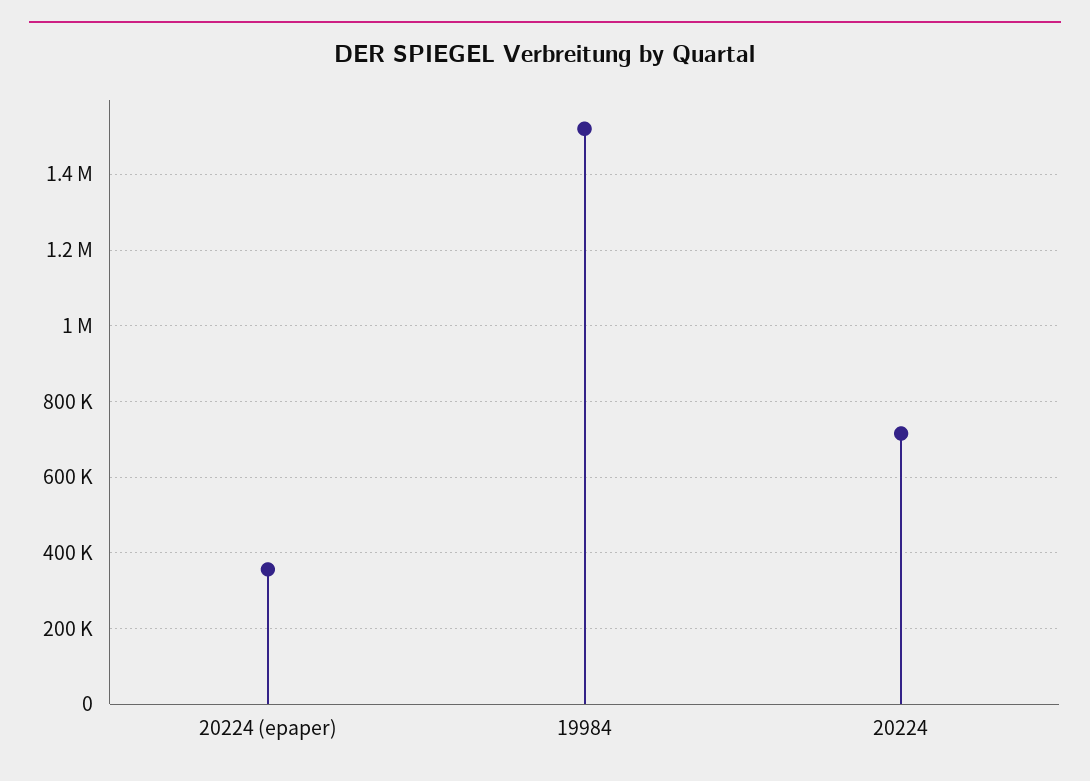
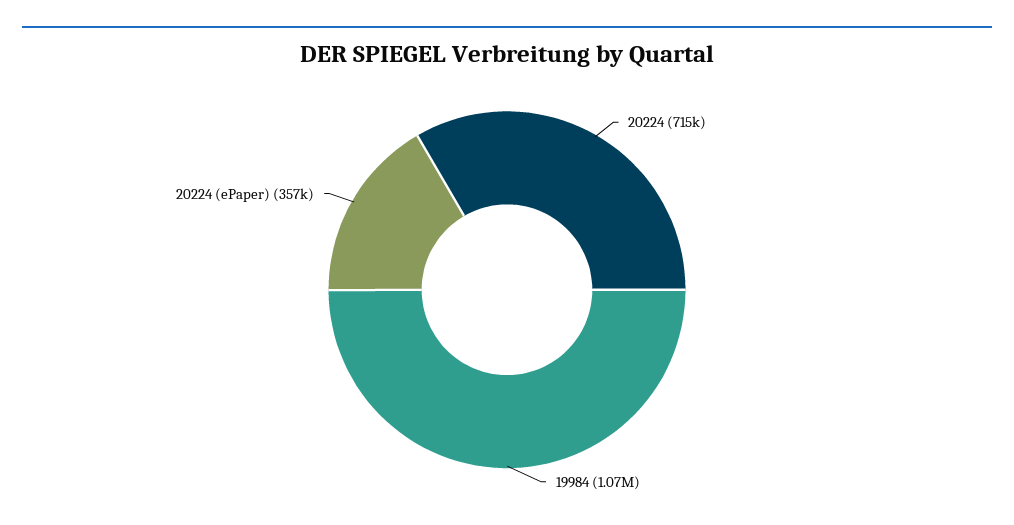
  {
    "20224 (epaper)": 357000,
-   "19984": 1520000,
+   "19984": 1070000,
    "20224": 715000
  }

